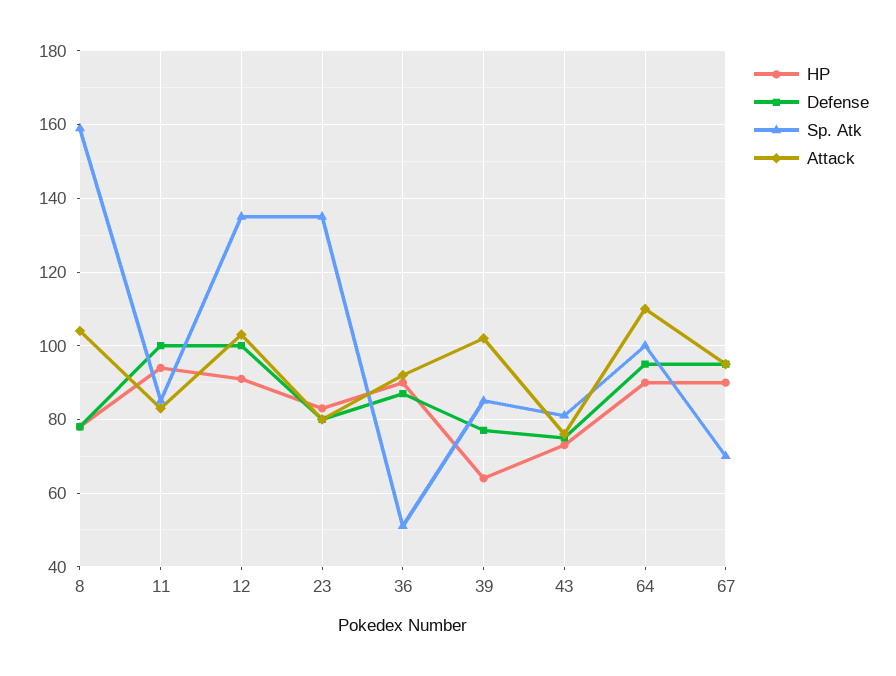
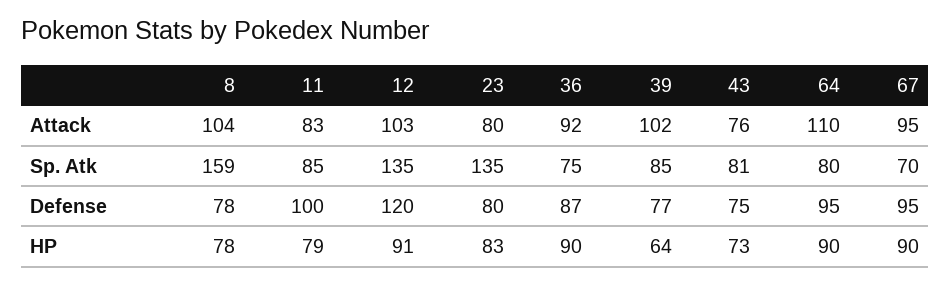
  {
    "HP": {
      "8": 78,
-     "11": 95,
+     "11": 79,
      "12": 91,
      "23": 83,
      "36": 90,
      "39": 64,
      "43": 73,
      "64": 90,
      "67": 90
    },
    "Defense": {
      "8": 78,
      "11": 100,
-     "12": 100,
+     "12": 120,
      "23": 80,
      "36": 87,
      "39": 77,
      "43": 75,
      "64": 95,
      "67": 95
    },
    "Sp. Atk": {
      "8": 159,
      "11": 85,
      "12": 135,
      "23": 135,
-     "36": 50,
+     "36": 75,
      "39": 85,
      "43": 81,
-     "64": 100,
+     "64": 80,
      "67": 70
    },
    "Attack": {
      "8": 104,
      "11": 83,
      "12": 103,
      "23": 80,
      "36": 92,
      "39": 102,
      "43": 76,
      "64": 110,
      "67": 95
    }
  }

